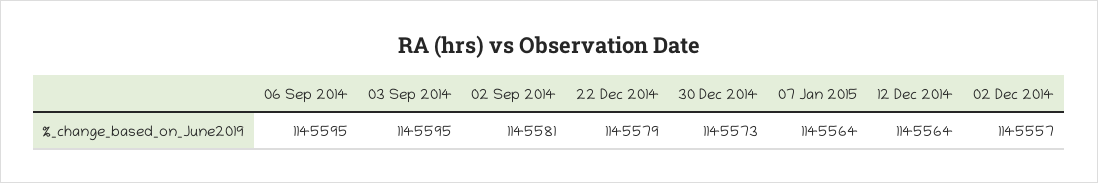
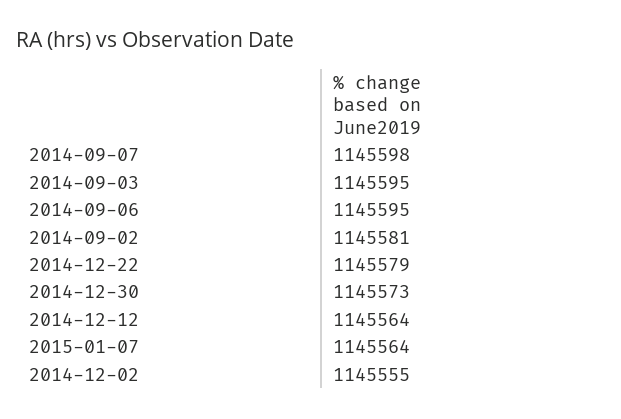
  {
    "06 Sep 2014": 1145595,
    "03 Sep 2014": 1145595,
    "02 Sep 2014": 1145581,
    "22 Dec 2014": 1145579,
    "30 Dec 2014": 1145573,
    "07 Jan 2015": 1145564,
    "12 Dec 2014": 1145564,
-   "02 Dec 2014": 1145557
+   "02 Dec 2014": 1145555,
+   "2014-09-07": 1145598
  }

